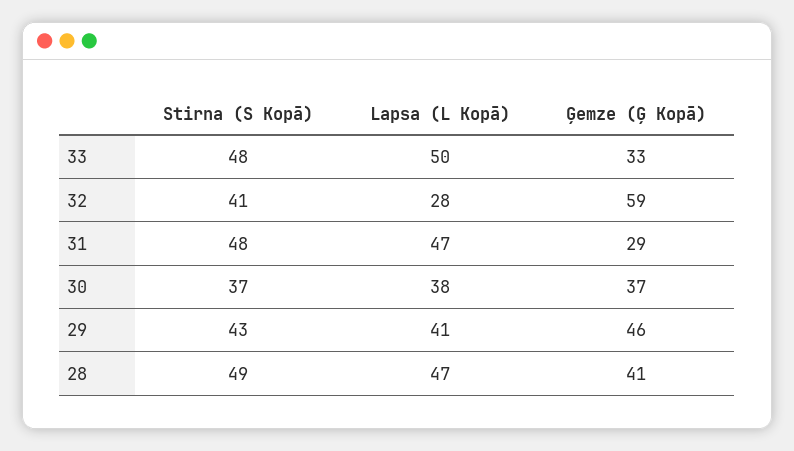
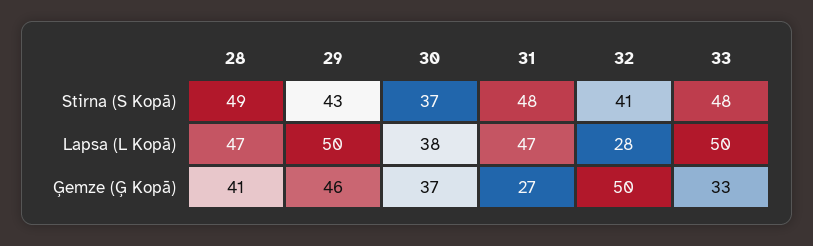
  {
    "Stirna (S Kopā)": {
      "33": 48,
      "32": 41,
      "31": 48,
      "30": 37,
      "29": 43,
      "28": 49
    },
    "Lapsa (L Kopā)": {
      "33": 50,
      "32": 28,
      "31": 47,
      "30": 38,
-     "29": 41,
+     "29": 50,
      "28": 47
    },
    "Ģemze (Ģ Kopā)": {
      "33": 33,
-     "32": 59,
+     "32": 50,
-     "31": 29,
+     "31": 27,
      "30": 37,
      "29": 46,
      "28": 41
    }
  }

